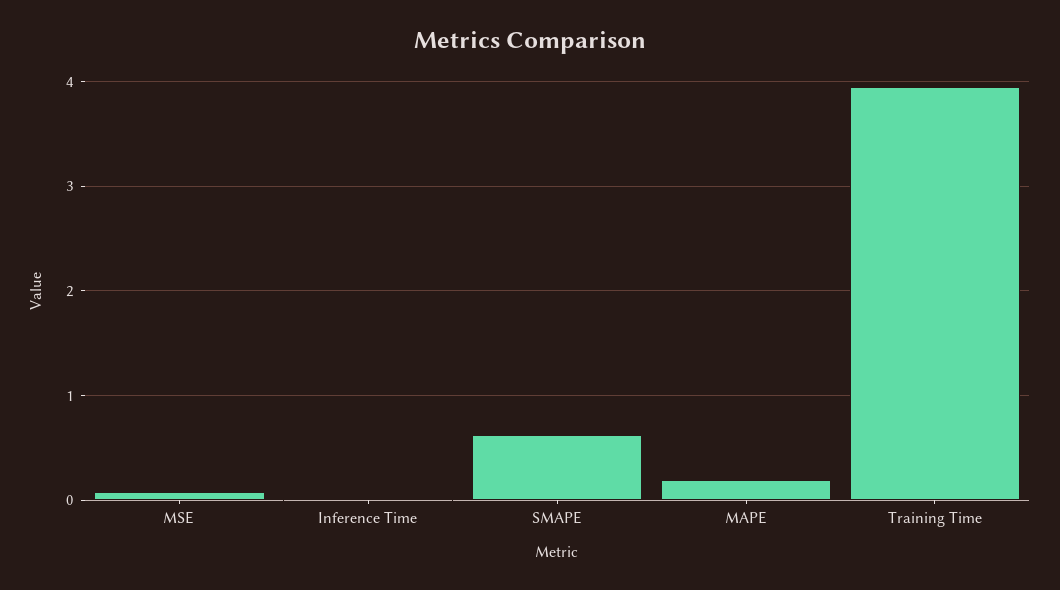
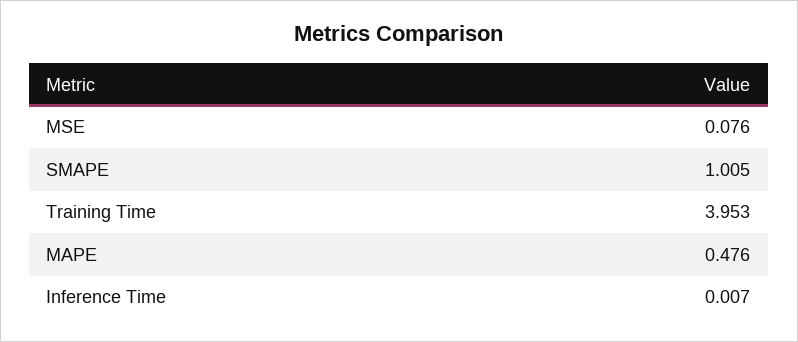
  {
    "MSE": 0.076,
    "Inference Time": 0.007,
-   "SMAPE": 0.6,
+   "SMAPE": 1.005,
-   "MAPE": 0.2,
+   "MAPE": 0.476,
    "Training Time": 3.953
  }

